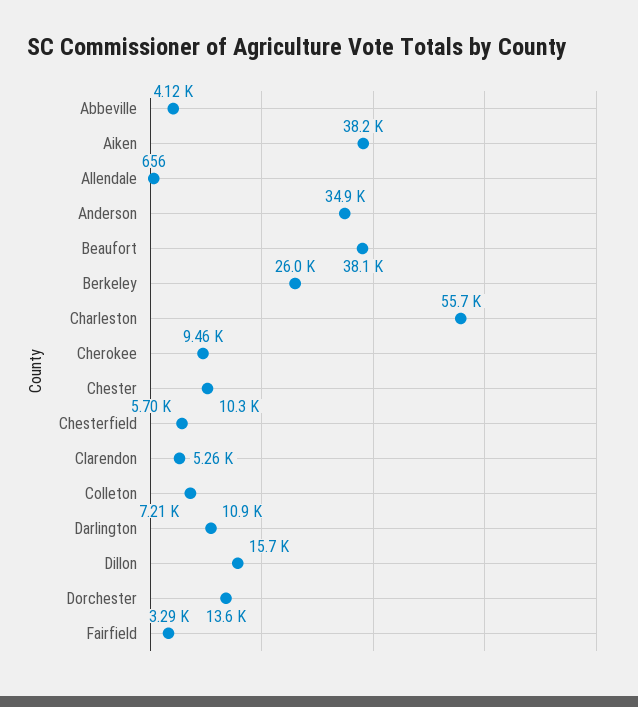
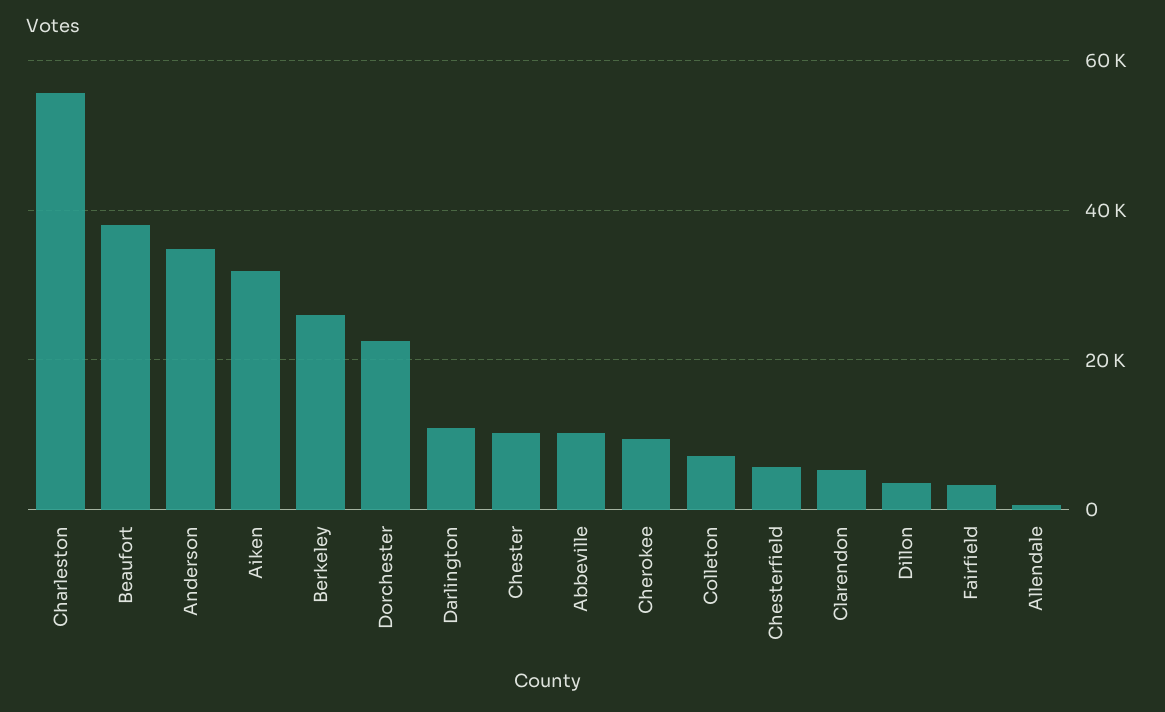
  {
-   "Abbeville": 4120,
+   "Abbeville": 10000,
-   "Aiken": 38200,
+   "Aiken": 32000,
    "Allendale": 656,
    "Anderson": 34900,
    "Beaufort": 38100,
    "Berkeley": 26000,
    "Charleston": 55700,
    "Cherokee": 9460,
    "Chester": 10300,
    "Chesterfield": 5700,
    "Clarendon": 5260,
    "Colleton": 7210,
    "Darlington": 10900,
-   "Dillon": 15700,
+   "Dillon": 4000,
-   "Dorchester": 13600,
+   "Dorchester": 22000,
    "Fairfield": 3290
  }

